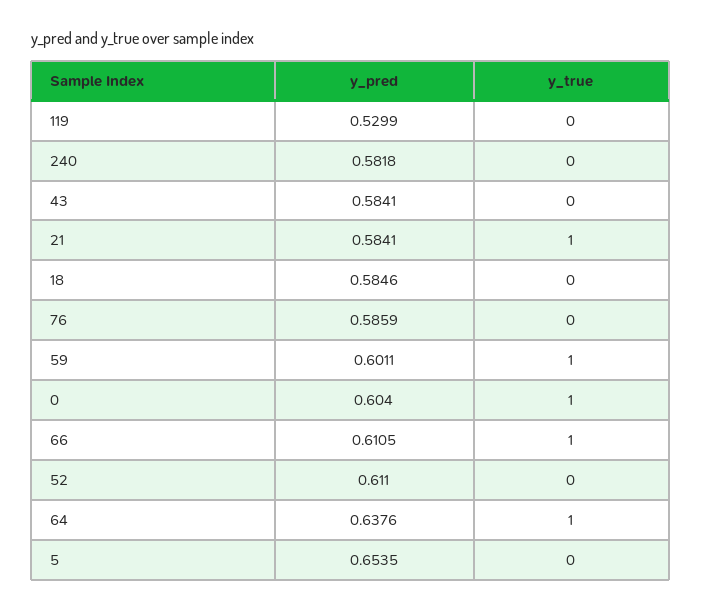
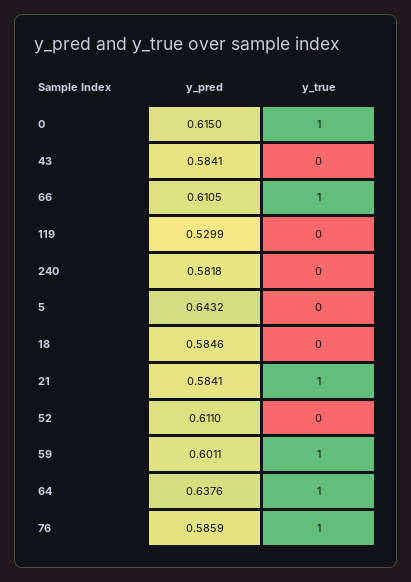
  {
    "y_pred": {
      "119": 0.5299,
      "240": 0.5818,
      "43": 0.5841,
      "21": 0.5841,
      "18": 0.5846,
      "76": 0.5859,
      "59": 0.6011,
-     "0": 0.604,
+     "0": 0.615,
      "66": 0.6105,
      "52": 0.611,
      "64": 0.6376,
-     "5": 0.6535
+     "5": 0.6432
    },
    "y_true": {
      "119": 0,
      "240": 0,
      "43": 0,
      "21": 1,
      "18": 0,
-     "76": 0,
+     "76": 1,
      "59": 1,
      "0": 1,
      "66": 1,
      "52": 0,
      "64": 1,
      "5": 0
    }
  }

